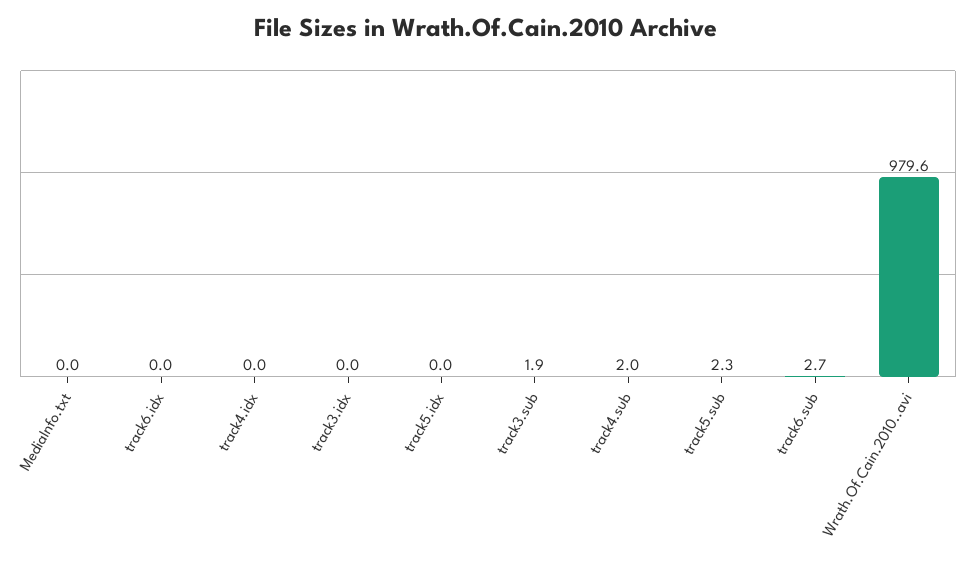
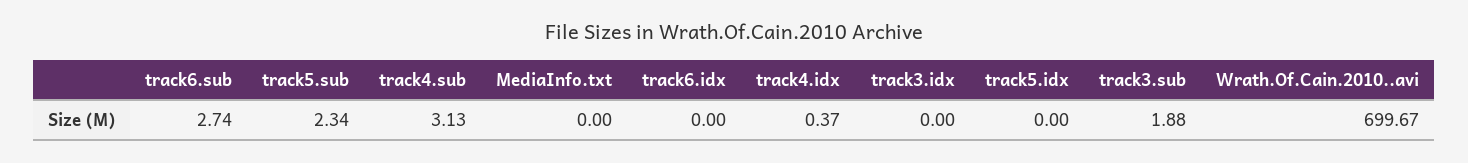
  {
    "MediaInfo.txt": 0,
    "track6.idx": 0,
-   "track4.idx": 0,
+   "track4.idx": 0.37,
    "track3.idx": 0,
    "track5.idx": 0,
    "track3.sub": 1.88,
-   "track4.sub": 2,
+   "track4.sub": 3.13,
    "track5.sub": 2.34,
    "track6.sub": 2.74,
-   "Wrath.Of.Cain.2010..avi": 979.6
+   "Wrath.Of.Cain.2010..avi": 699.67
  }

